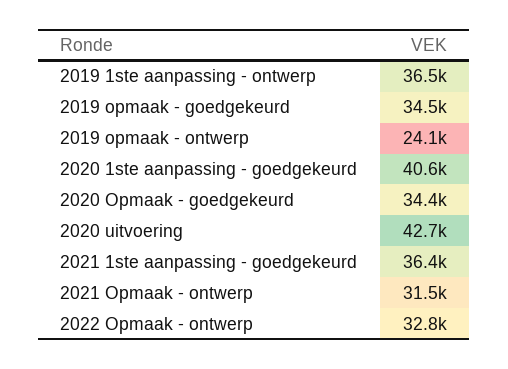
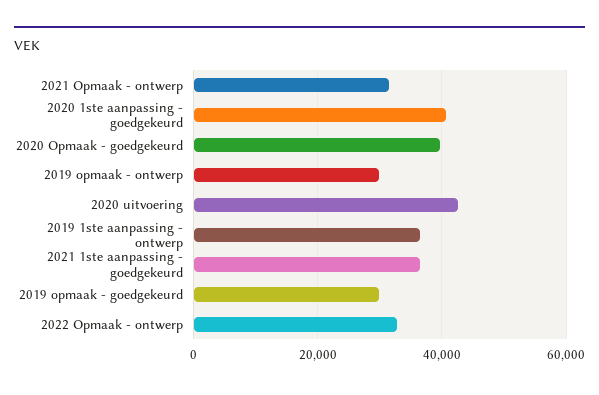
  {
    "2019 1ste aanpassing - ontwerp": 36500,
-   "2019 opmaak - goedgekeurd": 34500,
+   "2019 opmaak - goedgekeurd": 30000,
-   "2019 opmaak - ontwerp": 24100,
+   "2019 opmaak - ontwerp": 30000,
    "2020 1ste aanpassing - goedgekeurd": 40600,
-   "2020 Opmaak - goedgekeurd": 34400,
+   "2020 Opmaak - goedgekeurd": 40000,
    "2020 uitvoering": 42700,
    "2021 1ste aanpassing - goedgekeurd": 36400,
    "2021 Opmaak - ontwerp": 31500,
    "2022 Opmaak - ontwerp": 32800
  }

